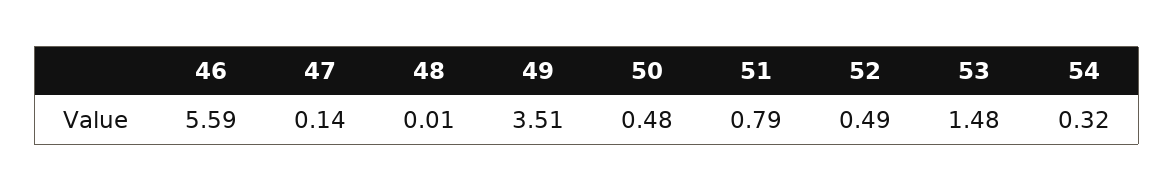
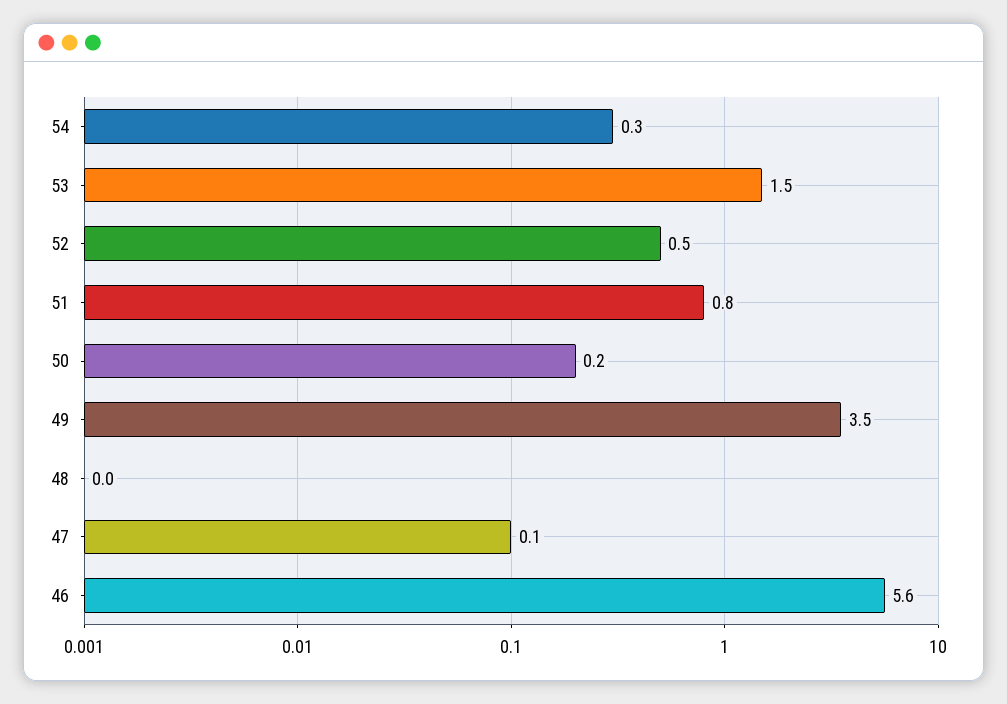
  {
    "46": 5.59,
    "47": 0.14,
    "48": 0.01,
    "49": 3.51,
-   "50": 0.48,
+   "50": 0.2,
    "51": 0.79,
    "52": 0.49,
    "53": 1.48,
    "54": 0.32
  }

